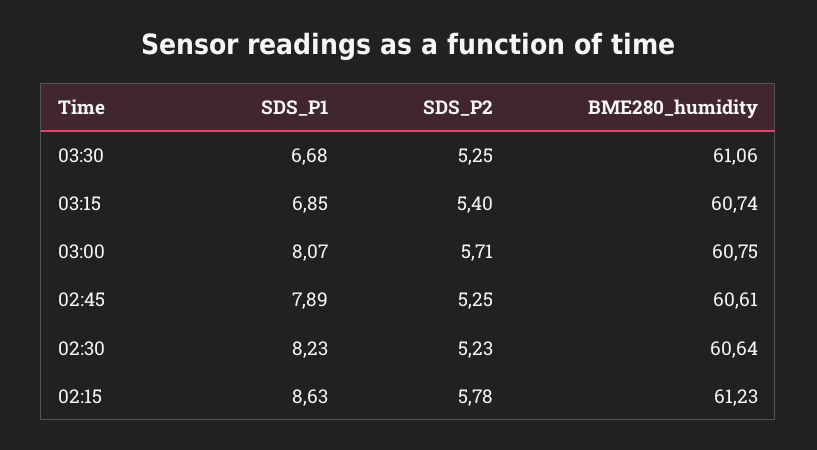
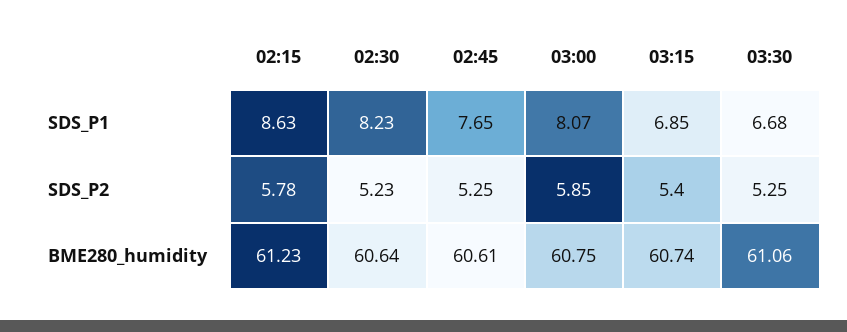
  {
    "SDS_P1": {
      "03:30": 6.68,
      "03:15": 6.85,
      "03:00": 8.07,
-     "02:45": 7.89,
+     "02:45": 7.65,
      "02:30": 8.23,
      "02:15": 8.63
    },
    "SDS_P2": {
      "03:30": 5.25,
      "03:15": 5.4,
-     "03:00": 5.71,
+     "03:00": 5.85,
      "02:45": 5.25,
      "02:30": 5.23,
      "02:15": 5.78
    },
    "BME280_humidity": {
      "03:30": 61.06,
      "03:15": 60.74,
      "03:00": 60.75,
      "02:45": 60.61,
      "02:30": 60.64,
      "02:15": 61.23
    }
  }

